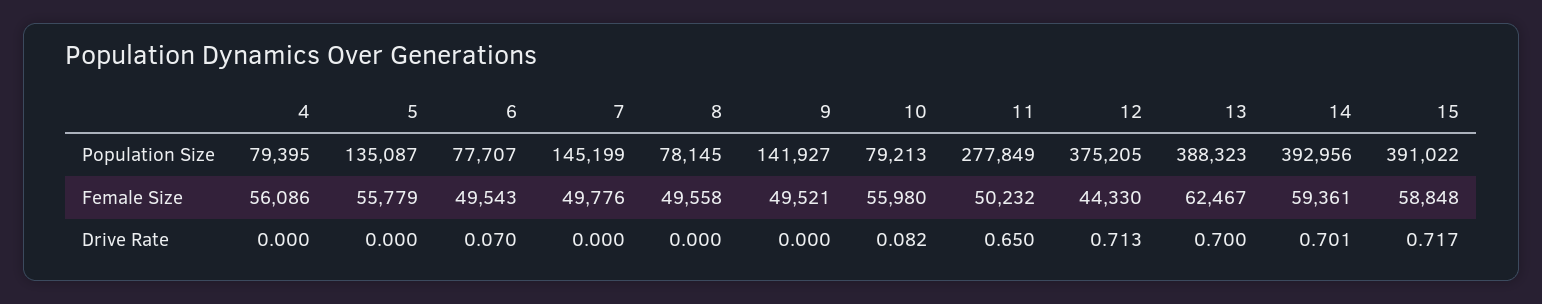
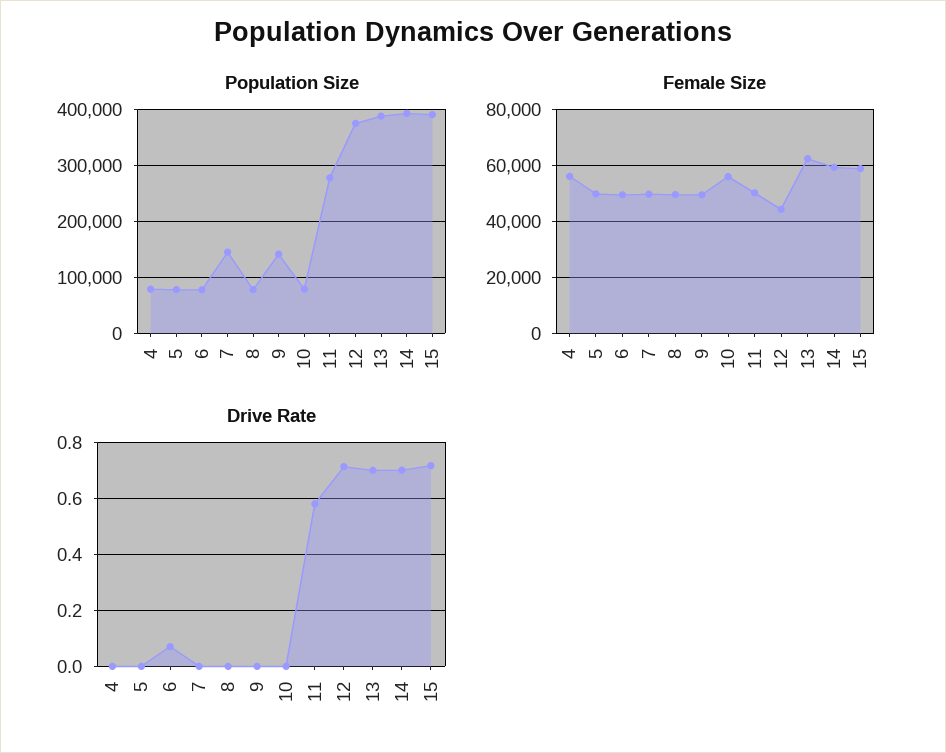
  {
    "Population Size": {
      "4": 79395,
-     "5": 135087,
+     "5": 80000,
      "6": 77707,
      "7": 145199,
      "8": 78145,
      "9": 141927,
      "10": 79213,
      "11": 277849,
      "12": 375205,
      "13": 388323,
      "14": 392956,
      "15": 391022
    },
    "Female Size": {
      "4": 56086,
-     "5": 55779,
+     "5": 50000,
      "6": 49543,
      "7": 49776,
      "8": 49558,
      "9": 49521,
      "10": 55980,
      "11": 50232,
      "12": 44330,
      "13": 62467,
      "14": 59361,
      "15": 58848
    },
    "Drive Rate": {
      "4": 0,
      "5": 0,
      "6": 0.07,
      "7": 0,
      "8": 0,
      "9": 0,
-     "10": 0.082,
+     "10": 0,
-     "11": 0.65,
+     "11": 0.575,
      "12": 0.713,
      "13": 0.7,
      "14": 0.701,
      "15": 0.717
    }
  }

